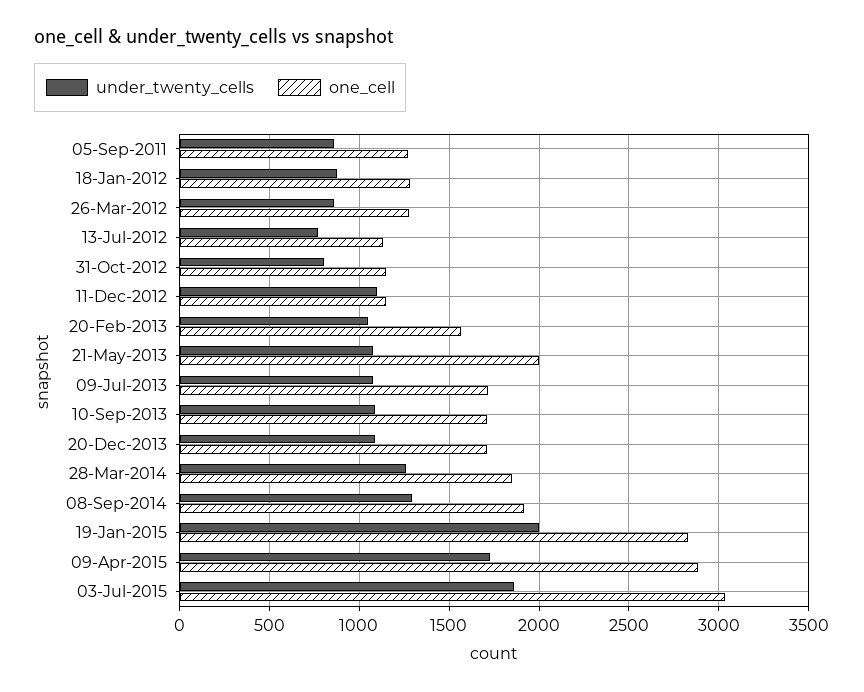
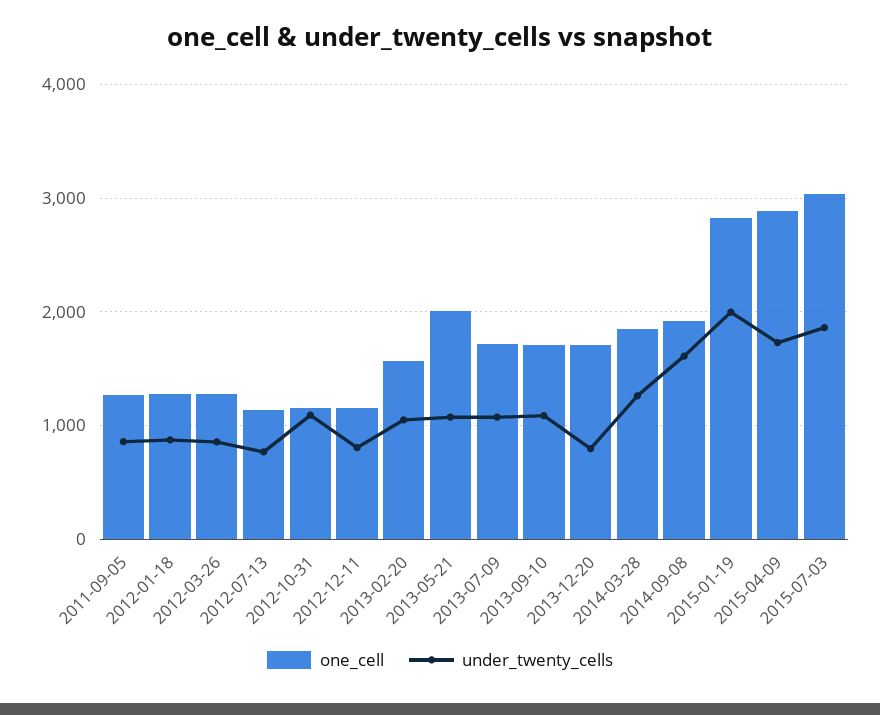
  {
    "under_twenty_cells": {
      "05-Sep-2011": 850,
      "18-Jan-2012": 850,
      "26-Mar-2012": 850,
      "13-Jul-2012": 750,
-     "31-Oct-2012": 800,
+     "31-Oct-2012": 1100,
-     "11-Dec-2012": 1100,
+     "11-Dec-2012": 800,
      "20-Feb-2013": 1050,
      "21-May-2013": 1050,
      "09-Jul-2013": 1050,
      "10-Sep-2013": 1100,
-     "20-Dec-2013": 1100,
+     "20-Dec-2013": 800,
      "28-Mar-2014": 1250,
-     "08-Sep-2014": 1300,
+     "08-Sep-2014": 1600,
      "19-Jan-2015": 2000,
      "09-Apr-2015": 1750,
      "03-Jul-2015": 1850
    },
    "one_cell": {
      "05-Sep-2011": 1250,
      "18-Jan-2012": 1300,
      "26-Mar-2012": 1300,
      "13-Jul-2012": 1150,
      "31-Oct-2012": 1150,
      "11-Dec-2012": 1150,
      "20-Feb-2013": 1550,
      "21-May-2013": 2000,
      "09-Jul-2013": 1700,
      "10-Sep-2013": 1700,
      "20-Dec-2013": 1700,
      "28-Mar-2014": 1850,
      "08-Sep-2014": 1900,
      "19-Jan-2015": 2850,
      "09-Apr-2015": 2900,
      "03-Jul-2015": 3050
    }
  }

